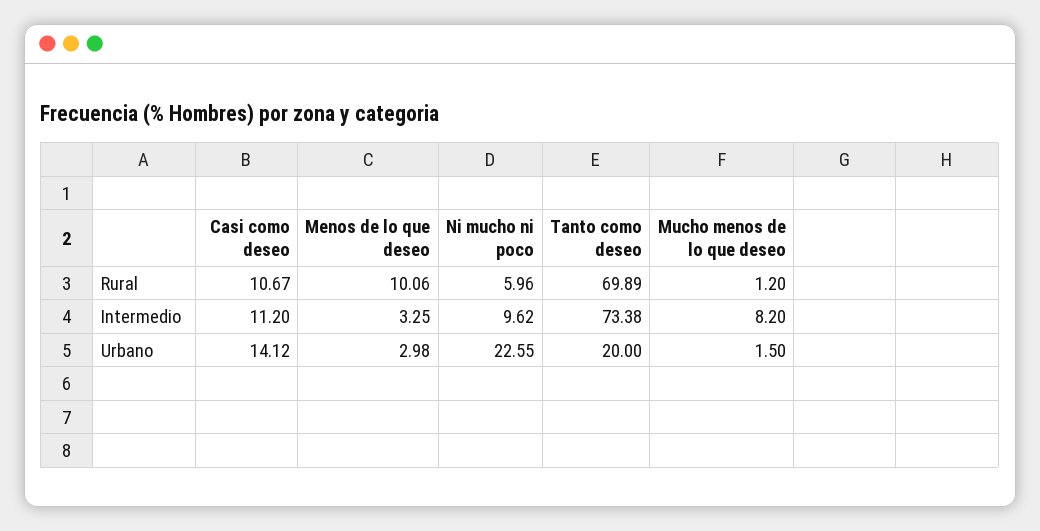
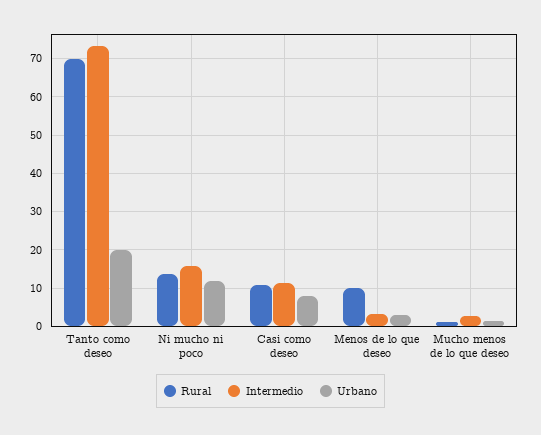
  {
    "Rural": {
      "Casi como deseo": 10.67,
      "Menos de lo que deseo": 10.06,
-     "Ni mucho ni poco": 5.96,
+     "Ni mucho ni poco": 14,
      "Tanto como deseo": 69.89,
      "Mucho menos de lo que deseo": 1.2
    },
    "Intermedio": {
      "Casi como deseo": 11.2,
      "Menos de lo que deseo": 3.25,
-     "Ni mucho ni poco": 9.62,
+     "Ni mucho ni poco": 16,
      "Tanto como deseo": 73.38,
-     "Mucho menos de lo que deseo": 8.2
+     "Mucho menos de lo que deseo": 2
    },
    "Urbano": {
-     "Casi como deseo": 14.12,
+     "Casi como deseo": 8,
      "Menos de lo que deseo": 2.98,
-     "Ni mucho ni poco": 22.55,
+     "Ni mucho ni poco": 12,
      "Tanto como deseo": 20,
      "Mucho menos de lo que deseo": 1.5
    }
  }

